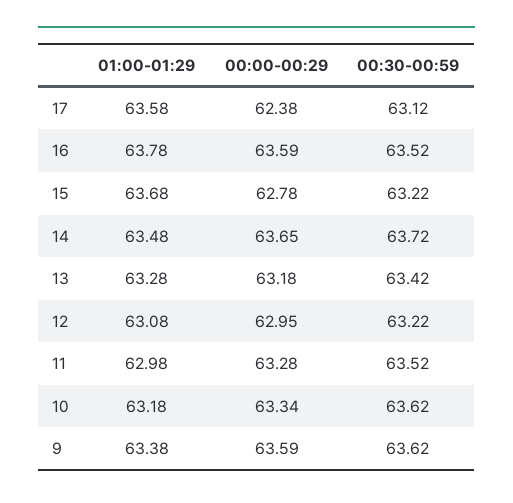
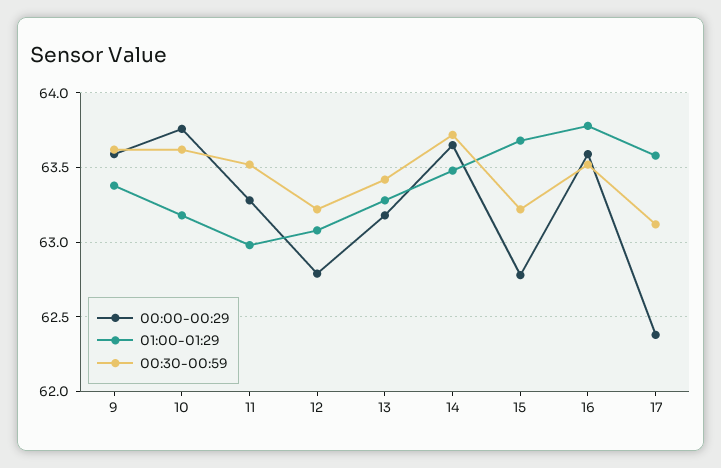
  {
    "01:00-01:29": {
      "17": 63.58,
      "16": 63.78,
      "15": 63.68,
      "14": 63.48,
      "13": 63.28,
      "12": 63.08,
      "11": 62.98,
      "10": 63.18,
      "9": 63.38
    },
    "00:00-00:29": {
      "17": 62.38,
      "16": 63.59,
      "15": 62.78,
      "14": 63.65,
      "13": 63.18,
-     "12": 62.95,
+     "12": 62.8,
      "11": 63.28,
-     "10": 63.34,
+     "10": 63.75,
      "9": 63.59
    },
    "00:30-00:59": {
      "17": 63.12,
      "16": 63.52,
      "15": 63.22,
      "14": 63.72,
      "13": 63.42,
      "12": 63.22,
      "11": 63.52,
      "10": 63.62,
      "9": 63.62
    }
  }

